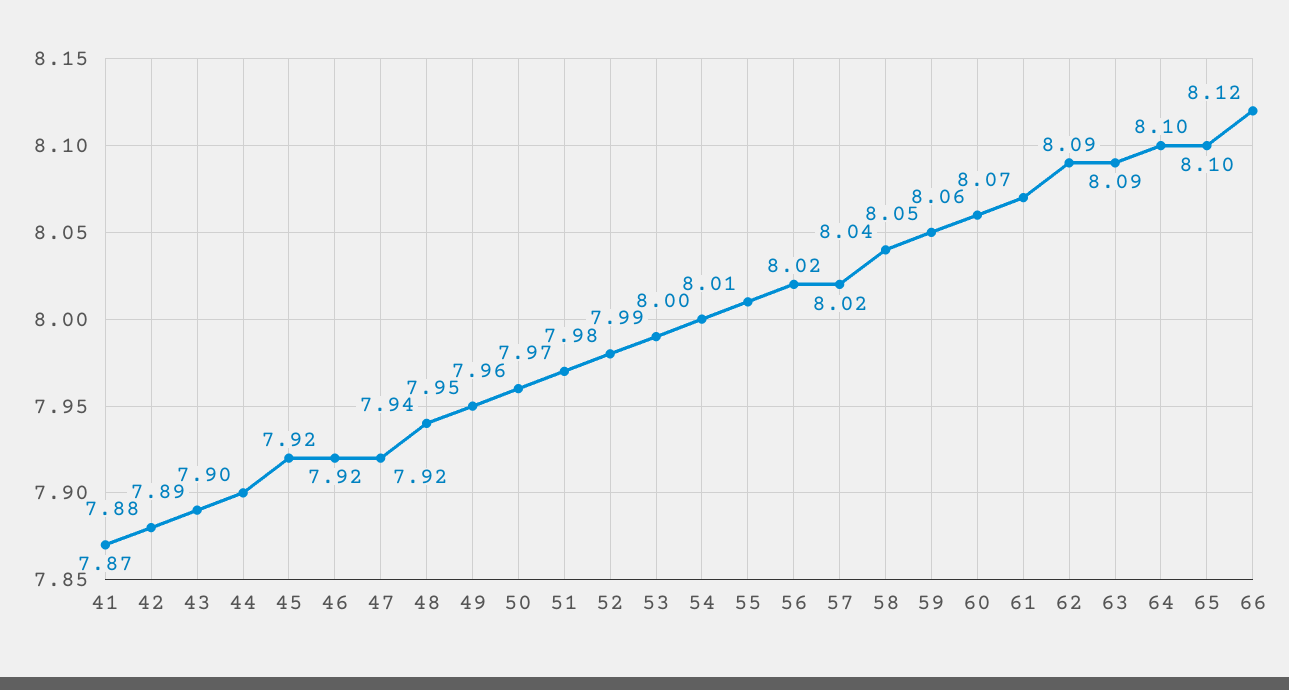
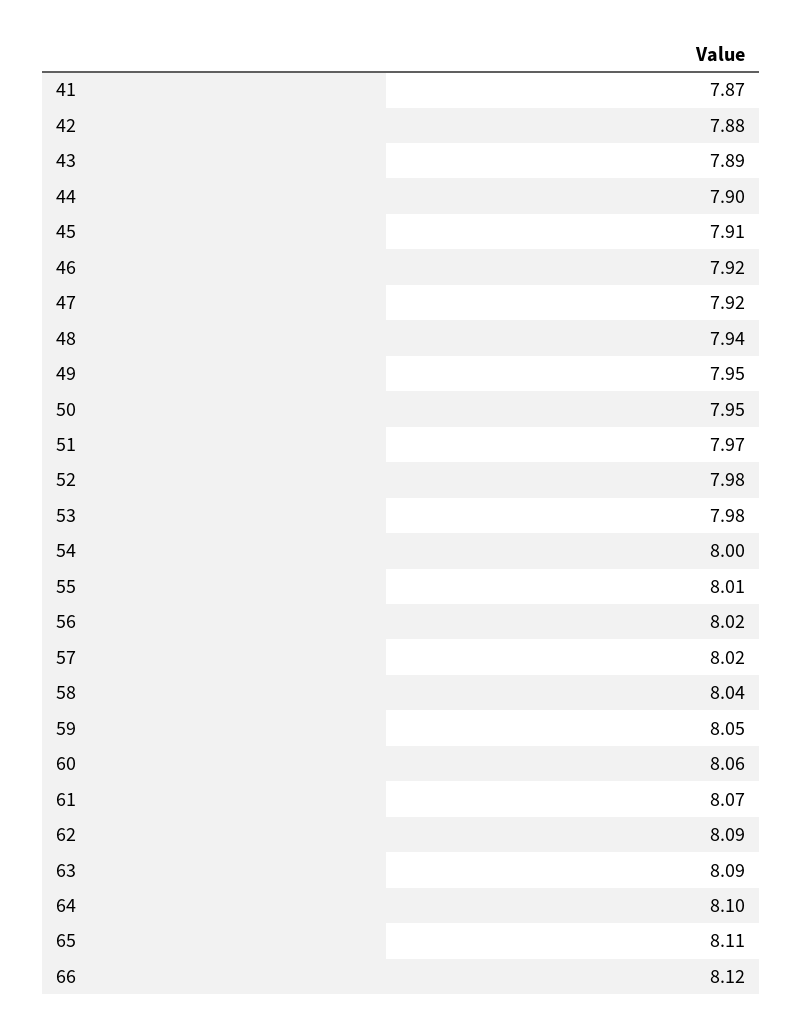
  {
    "41": 7.87,
    "42": 7.88,
    "43": 7.89,
    "44": 7.9,
-   "45": 7.92,
+   "45": 7.91,
    "46": 7.92,
    "47": 7.92,
    "48": 7.94,
    "49": 7.95,
-   "50": 7.96,
+   "50": 7.95,
    "51": 7.97,
    "52": 7.98,
-   "53": 7.99,
+   "53": 7.98,
    "54": 8,
    "55": 8.01,
    "56": 8.02,
    "57": 8.02,
    "58": 8.04,
    "59": 8.05,
    "60": 8.06,
    "61": 8.07,
    "62": 8.09,
    "63": 8.09,
    "64": 8.1,
-   "65": 8.1,
+   "65": 8.11,
    "66": 8.12
  }

